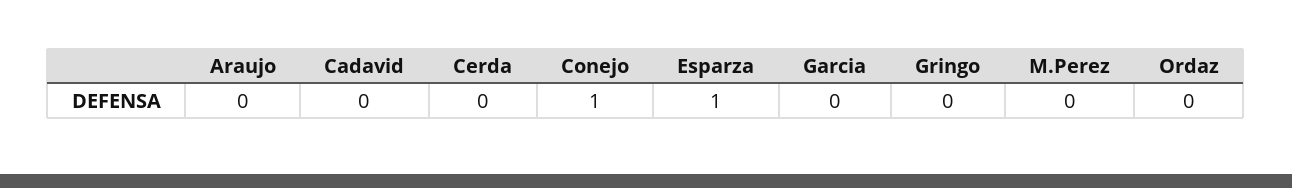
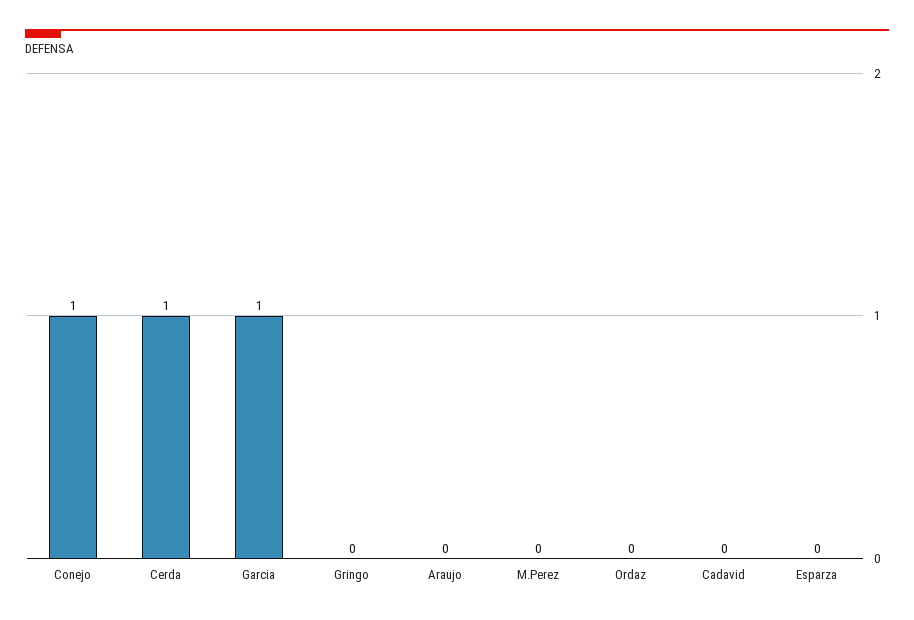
  {
    "Araujo": 0,
    "Cadavid": 0,
-   "Cerda": 0,
+   "Cerda": 1,
    "Conejo": 1,
-   "Esparza": 1,
+   "Esparza": 0,
-   "Garcia": 0,
+   "Garcia": 1,
    "Gringo": 0,
    "M.Perez": 0,
    "Ordaz": 0
  }

